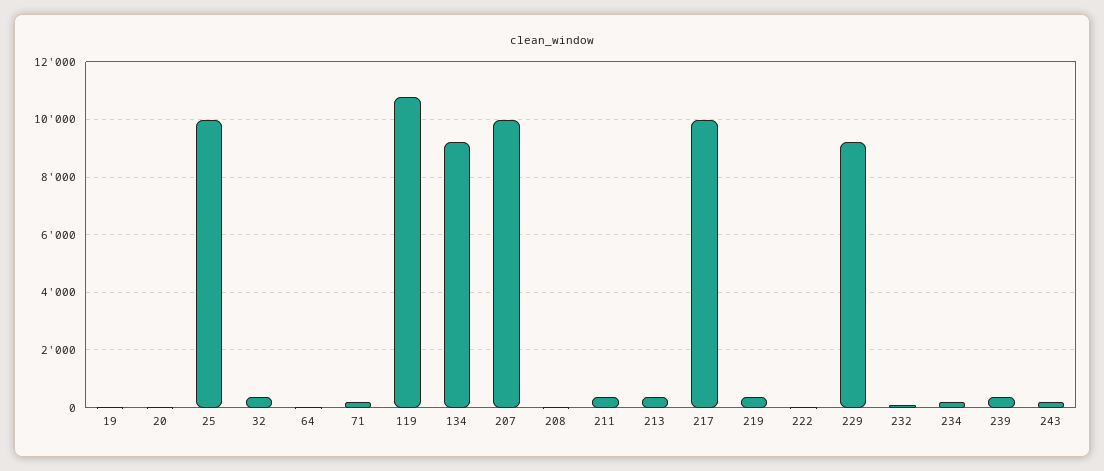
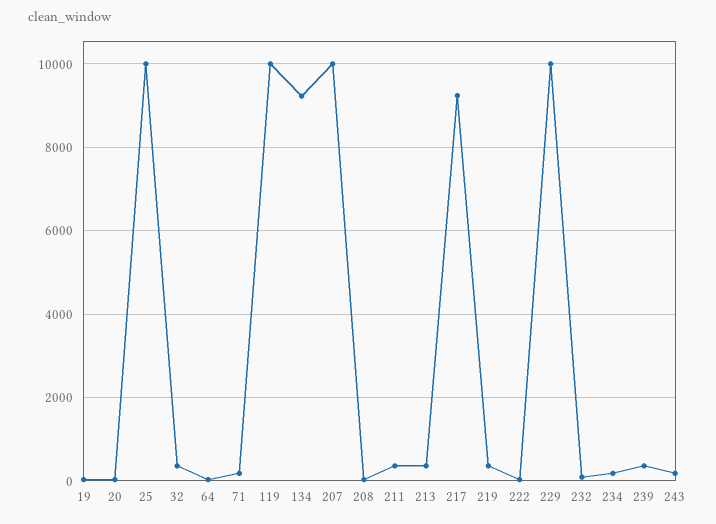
  {
    "19": 0,
    "20": 0,
    "25": 10000,
    "32": 400,
    "64": 0,
    "71": 200,
-   "119": 10750,
+   "119": 10000,
    "134": 9200,
    "207": 10000,
    "208": 0,
    "211": 400,
    "213": 400,
-   "217": 10000,
+   "217": 9200,
    "219": 400,
    "222": 0,
-   "229": 9250,
+   "229": 10000,
    "232": 0,
    "234": 200,
    "239": 400,
    "243": 200
  }

